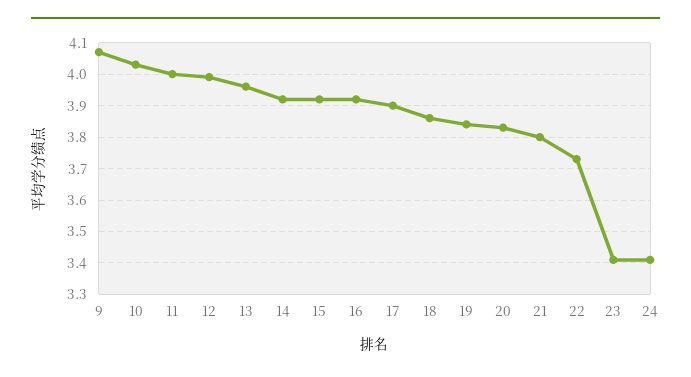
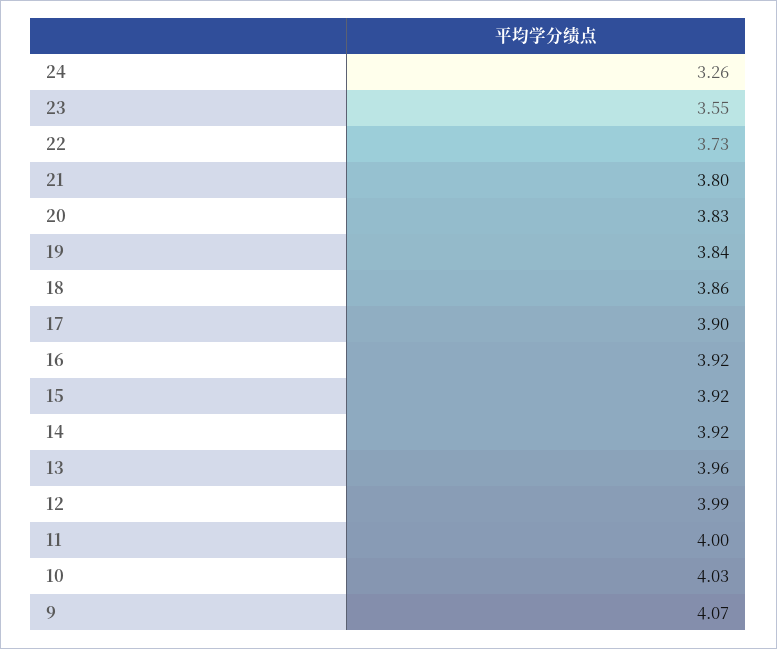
  {
    "9": 4.07,
    "10": 4.03,
    "11": 4,
    "12": 3.99,
    "13": 3.96,
    "14": 3.92,
    "15": 3.92,
    "16": 3.92,
    "17": 3.9,
    "18": 3.86,
    "19": 3.84,
    "20": 3.83,
    "21": 3.8,
    "22": 3.73,
-   "23": 3.4,
+   "23": 3.55,
-   "24": 3.4
+   "24": 3.26
  }

